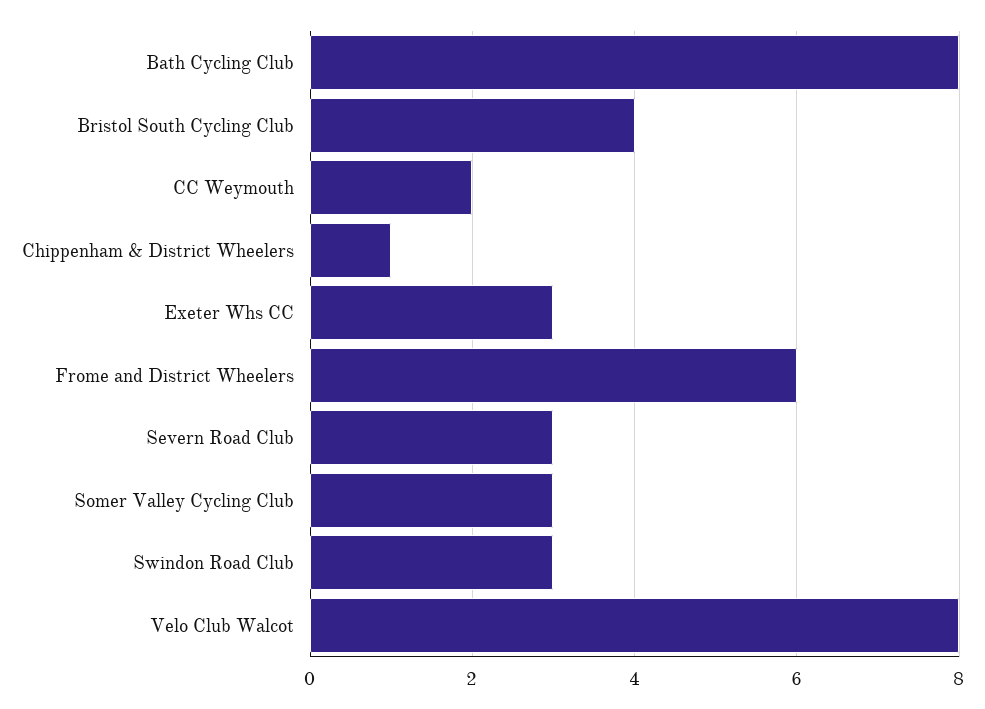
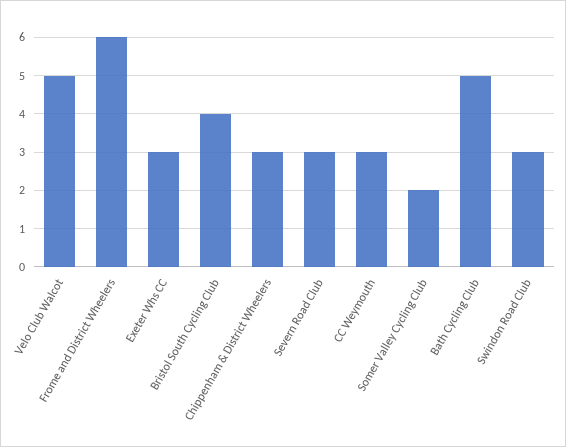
  {
-   "Bath Cycling Club": 8,
+   "Bath Cycling Club": 5,
    "Bristol South Cycling Club": 4,
-   "CC Weymouth": 2,
+   "CC Weymouth": 3,
-   "Chippenham & District Wheelers": 1,
+   "Chippenham & District Wheelers": 3,
    "Exeter Whs CC": 3,
    "Frome and District Wheelers": 6,
    "Severn Road Club": 3,
-   "Somer Valley Cycling Club": 3,
+   "Somer Valley Cycling Club": 2,
    "Swindon Road Club": 3,
-   "Velo Club Walcot": 8
+   "Velo Club Walcot": 5
  }

